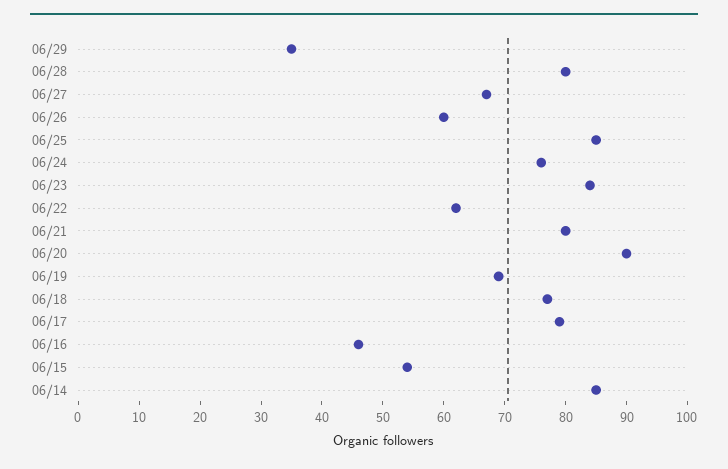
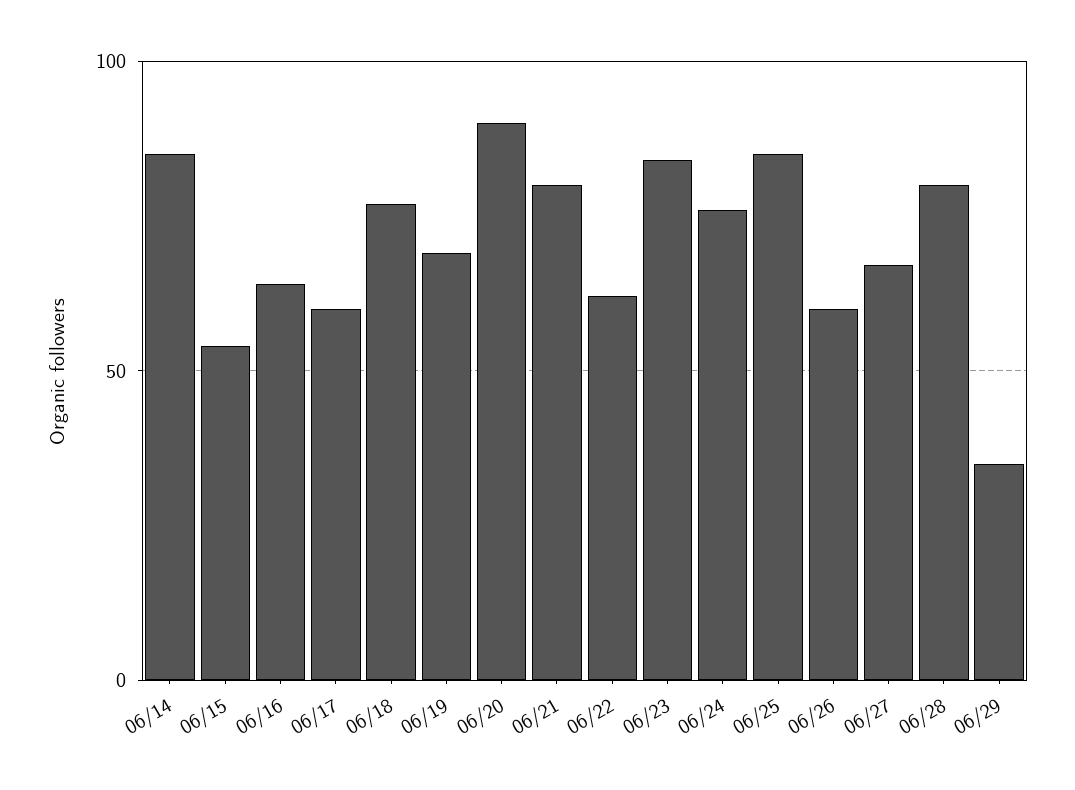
  {
    "06/29": 35,
    "06/28": 80,
    "06/27": 65,
    "06/26": 60,
    "06/25": 85,
    "06/24": 75,
    "06/23": 85,
    "06/22": 60,
    "06/21": 80,
    "06/20": 90,
    "06/19": 70,
    "06/18": 75,
-   "06/17": 80,
+   "06/17": 60,
-   "06/16": 45,
+   "06/16": 65,
    "06/15": 55,
    "06/14": 85
  }

